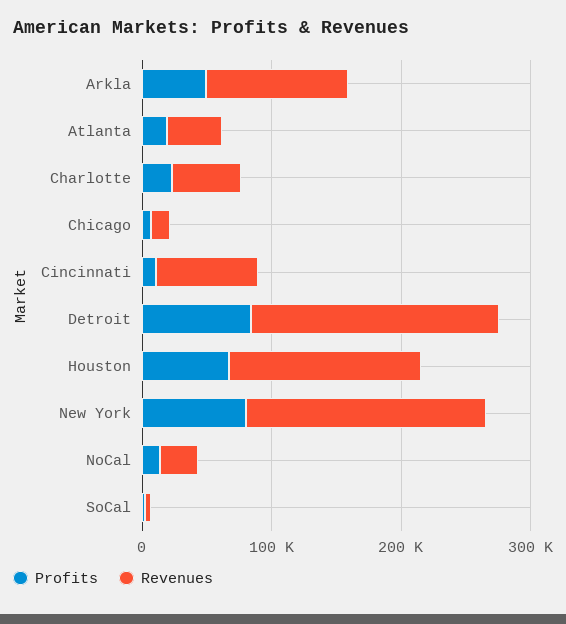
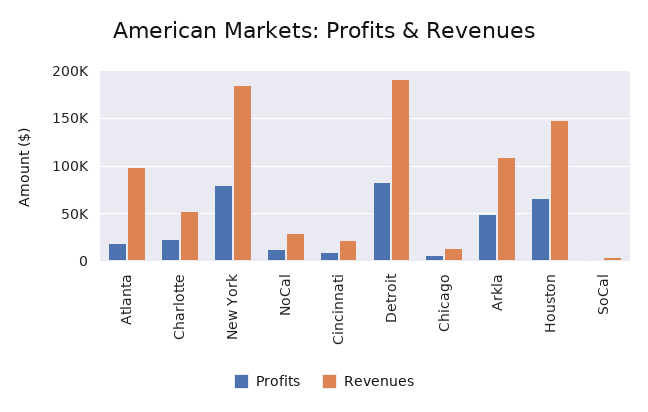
  {
    "Profits": {
      "Arkla": 50000,
      "Atlanta": 20000,
      "Charlotte": 20000,
      "Chicago": 10000,
      "Cincinnati": 10000,
      "Detroit": 80000,
      "Houston": 70000,
      "New York": 80000,
      "NoCal": 10000,
      "SoCal": 0
    },
    "Revenues": {
      "Arkla": 110000,
-     "Atlanta": 40000,
+     "Atlanta": 100000,
      "Charlotte": 50000,
      "Chicago": 10000,
-     "Cincinnati": 80000,
+     "Cincinnati": 20000,
      "Detroit": 190000,
      "Houston": 150000,
      "New York": 180000,
      "NoCal": 30000,
      "SoCal": 0
    }
  }

